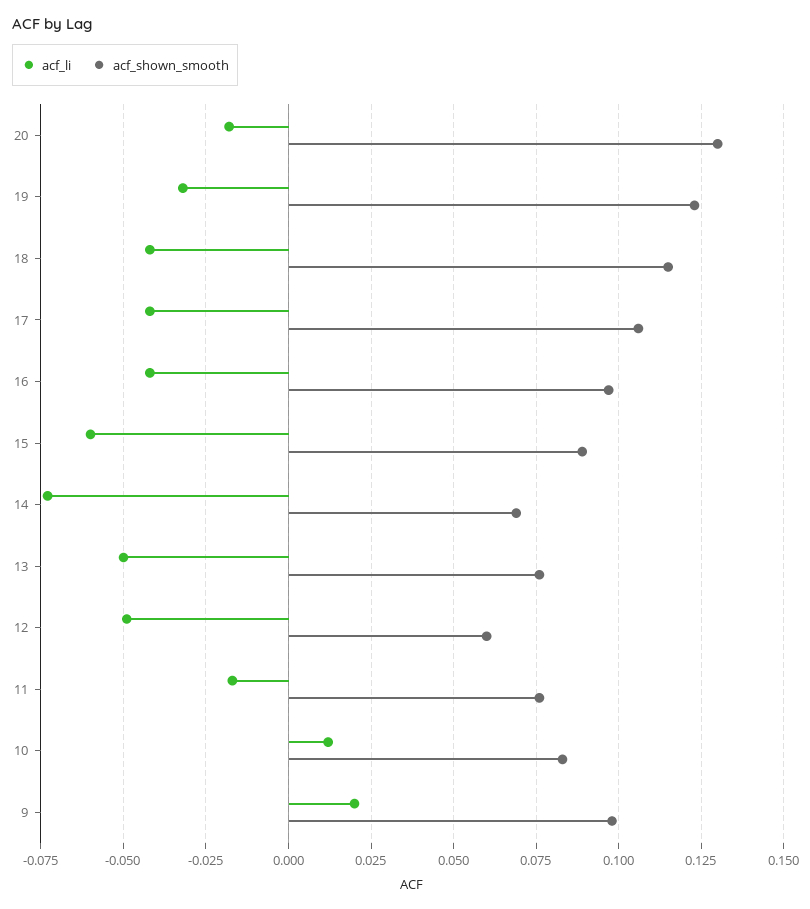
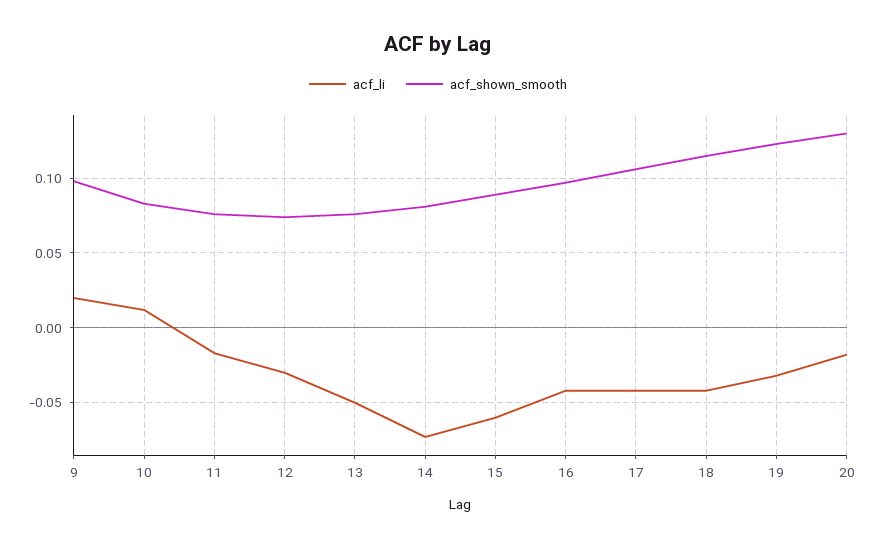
  {
    "acf_li": {
      "20": -0.02,
      "19": -0.03,
      "18": -0.04,
      "17": -0.04,
      "16": -0.04,
      "15": -0.06,
      "14": -0.075,
      "13": -0.05,
-     "12": -0.05,
+     "12": -0.03,
      "11": -0.015,
      "10": 0.01,
      "9": 0.02
    },
    "acf_shown_smooth": {
      "20": 0.13,
      "19": 0.125,
      "18": 0.115,
      "17": 0.105,
      "16": 0.095,
      "15": 0.09,
-     "14": 0.07,
+     "14": 0.08,
      "13": 0.075,
-     "12": 0.06,
+     "12": 0.075,
      "11": 0.075,
      "10": 0.085,
      "9": 0.1
    }
  }

